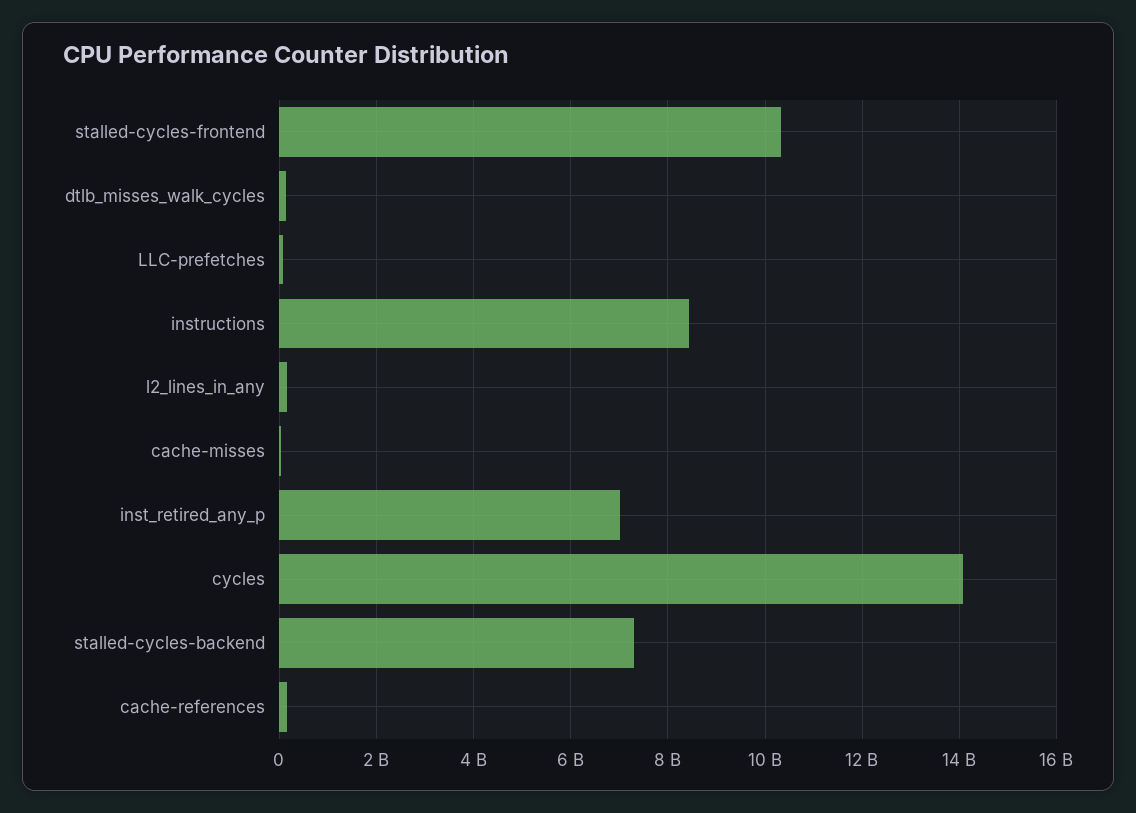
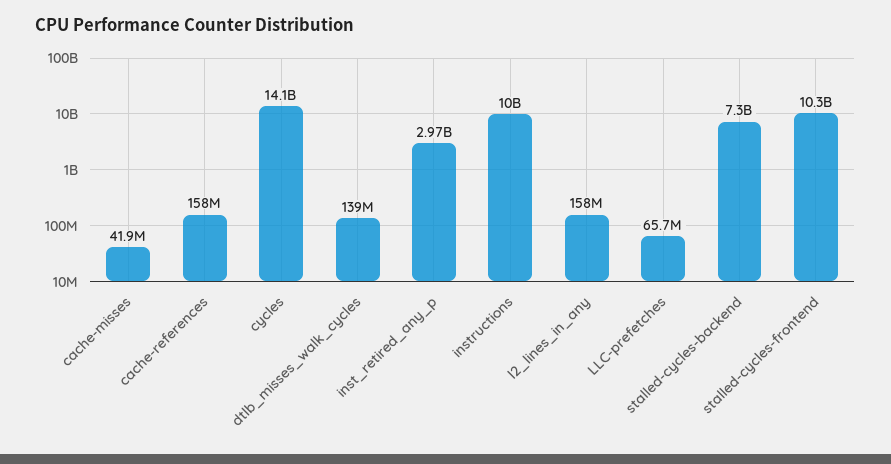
  {
    "stalled-cycles-frontend": 10300000000,
    "dtlb_misses_walk_cycles": 139000000,
    "LLC-prefetches": 65700000,
-   "instructions": 8400000000,
+   "instructions": 10000000000,
    "l2_lines_in_any": 158000000,
    "cache-misses": 41900000,
-   "inst_retired_any_p": 7000000000,
+   "inst_retired_any_p": 2970000000,
    "cycles": 14100000000,
    "stalled-cycles-backend": 7300000000,
    "cache-references": 158000000
  }

